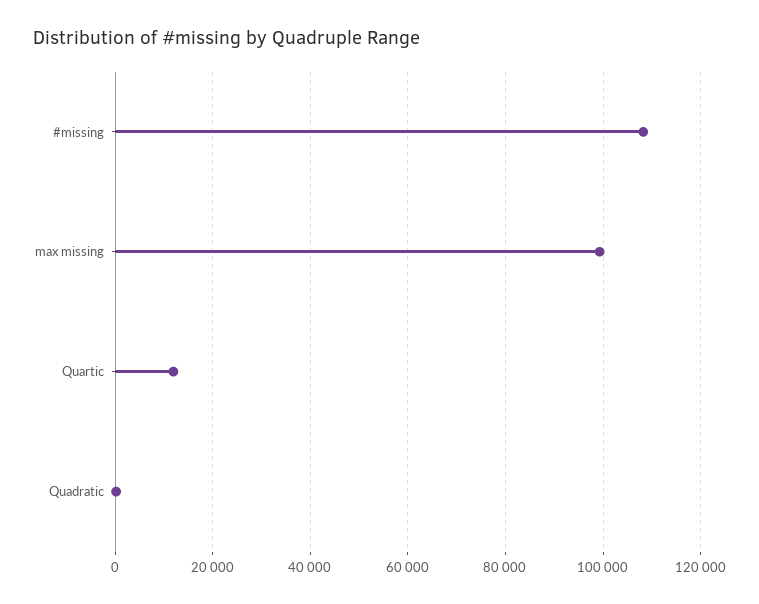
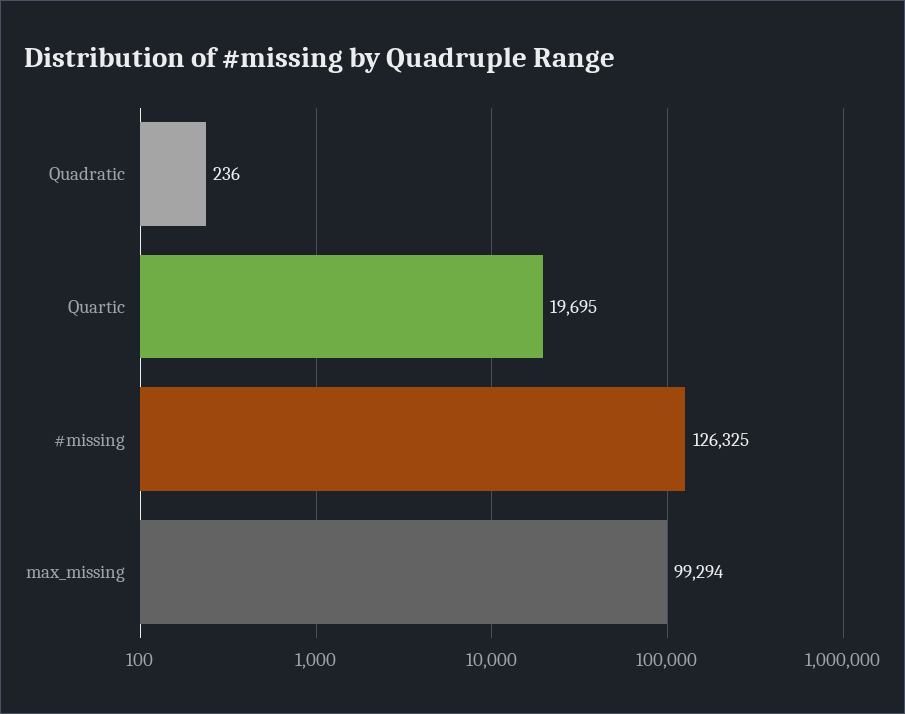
  {
-   "#missing": 108000,
+   "#missing": 126325,
    "max missing": 99294,
-   "Quartic": 12000,
+   "Quartic": 19695,
    "Quadratic": 236
  }

